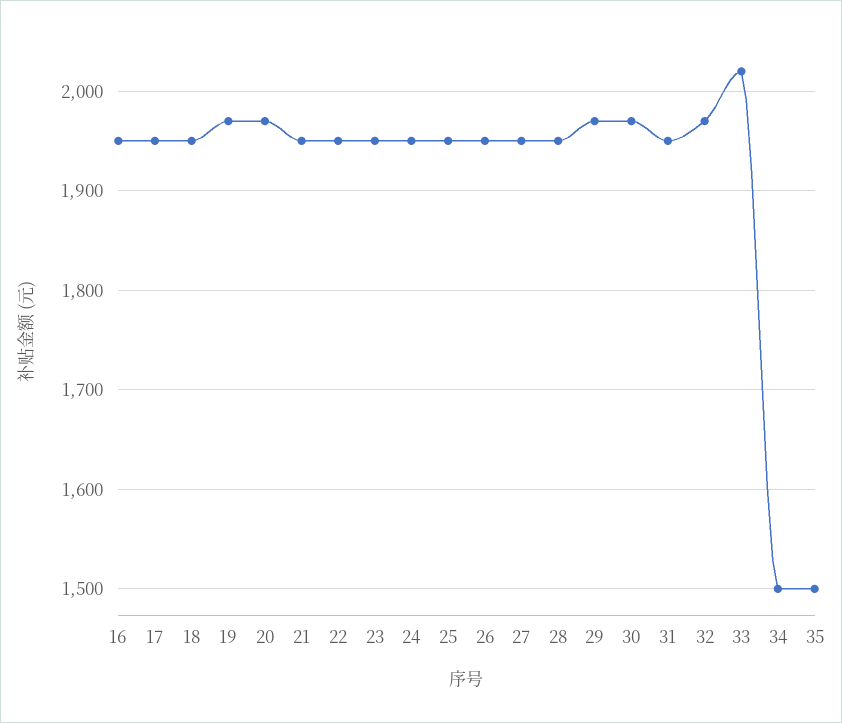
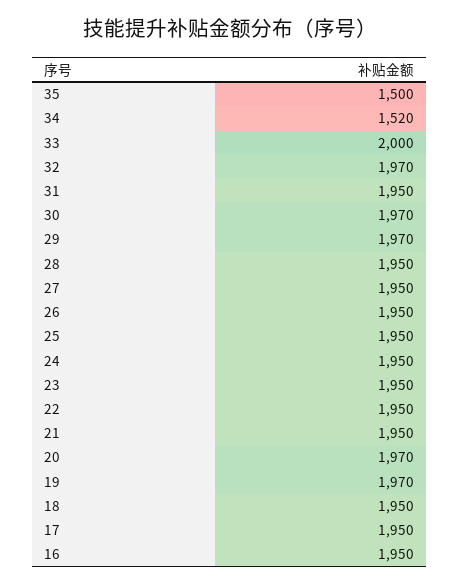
  {
    "16": 1950,
    "17": 1950,
    "18": 1950,
    "19": 1970,
    "20": 1970,
    "21": 1950,
    "22": 1950,
    "23": 1950,
    "24": 1950,
    "25": 1950,
    "26": 1950,
    "27": 1950,
    "28": 1950,
    "29": 1970,
    "30": 1970,
    "31": 1950,
    "32": 1970,
-   "33": 2020,
+   "33": 2000,
-   "34": 1500,
+   "34": 1520,
    "35": 1500
  }

